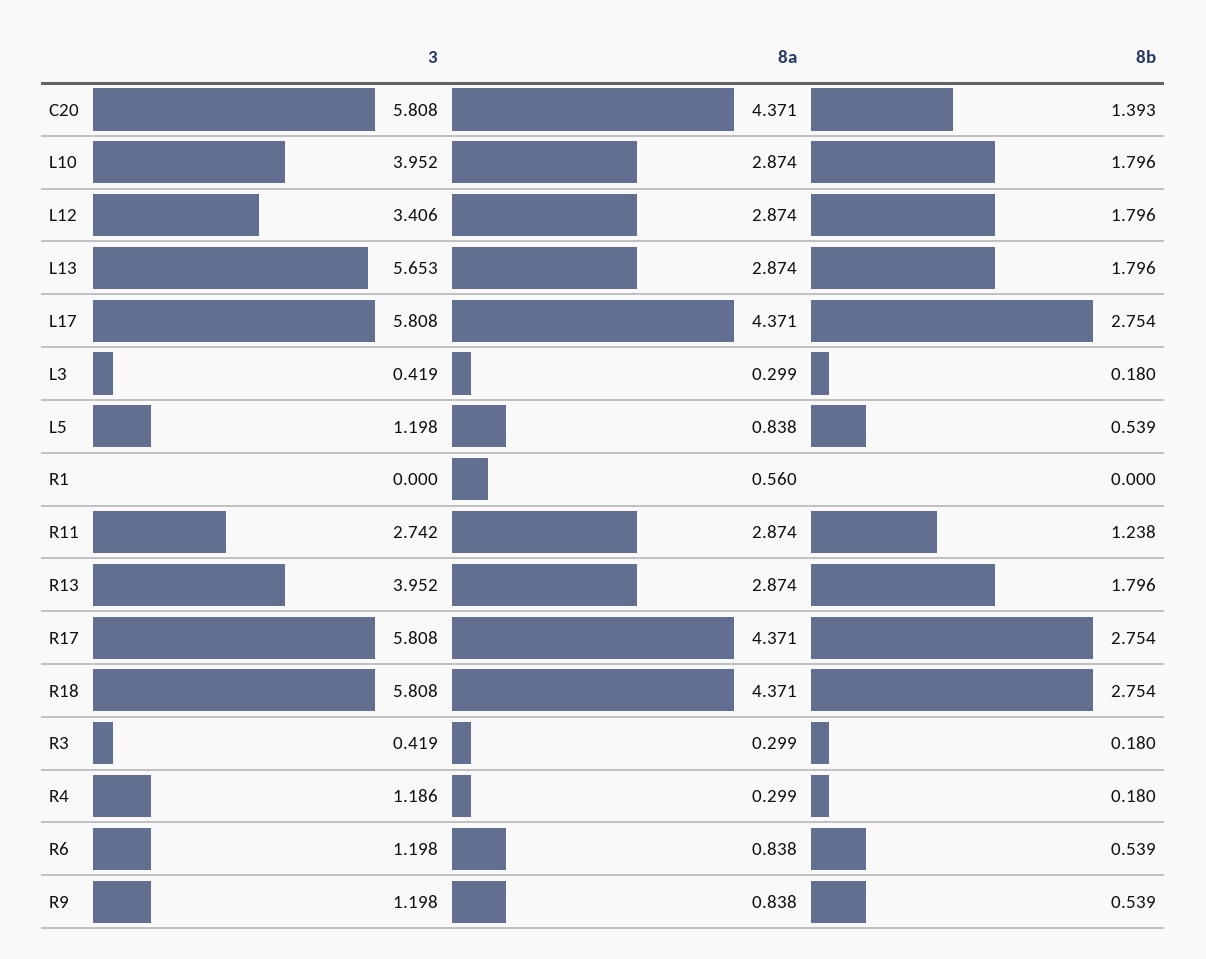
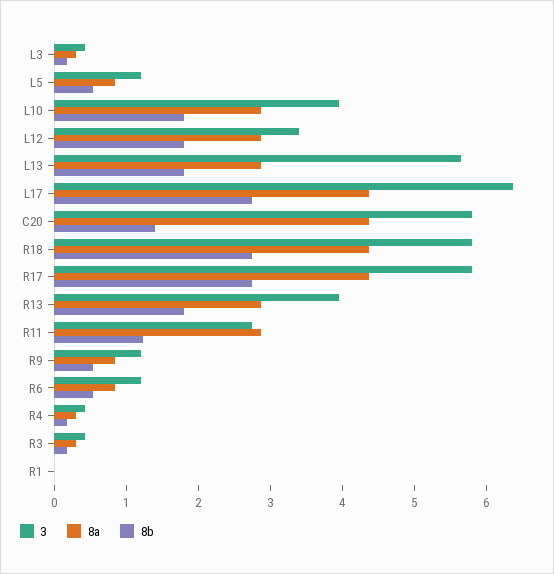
  {
    "3": {
      "C20": 5.808,
      "L10": 3.952,
      "L12": 3.406,
      "L13": 5.653,
-     "L17": 5.808,
+     "L17": 6.4,
      "L3": 0.419,
      "L5": 1.198,
      "R1": 0,
      "R11": 2.742,
      "R13": 3.952,
      "R17": 5.808,
      "R18": 5.808,
      "R3": 0.419,
-     "R4": 1.186,
+     "R4": 0.4,
      "R6": 1.198,
      "R9": 1.198
    },
    "8a": {
      "C20": 4.371,
      "L10": 2.874,
      "L12": 2.874,
      "L13": 2.874,
      "L17": 4.371,
      "L3": 0.299,
      "L5": 0.838,
-     "R1": 0.56,
+     "R1": 0,
      "R11": 2.874,
      "R13": 2.874,
      "R17": 4.371,
      "R18": 4.371,
      "R3": 0.299,
      "R4": 0.299,
      "R6": 0.838,
      "R9": 0.838
    },
    "8b": {
      "C20": 1.393,
      "L10": 1.796,
      "L12": 1.796,
      "L13": 1.796,
      "L17": 2.754,
      "L3": 0.18,
      "L5": 0.539,
      "R1": 0,
      "R11": 1.238,
      "R13": 1.796,
      "R17": 2.754,
      "R18": 2.754,
      "R3": 0.18,
      "R4": 0.18,
      "R6": 0.539,
      "R9": 0.539
    }
  }

